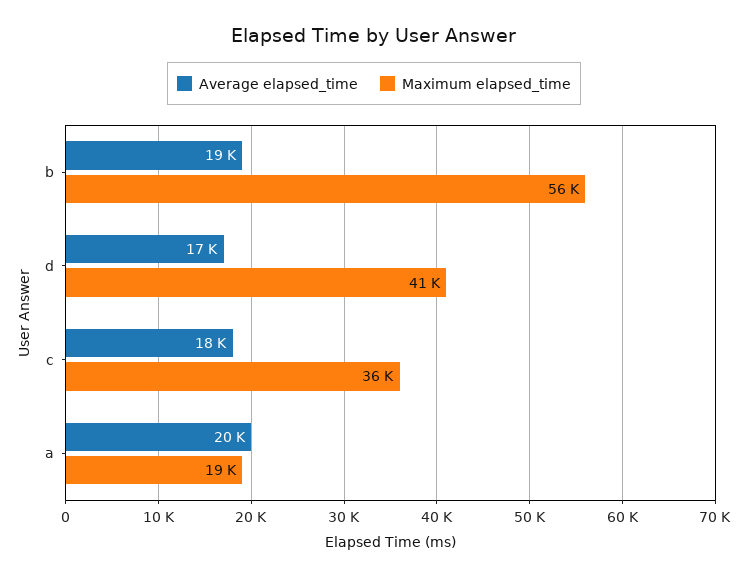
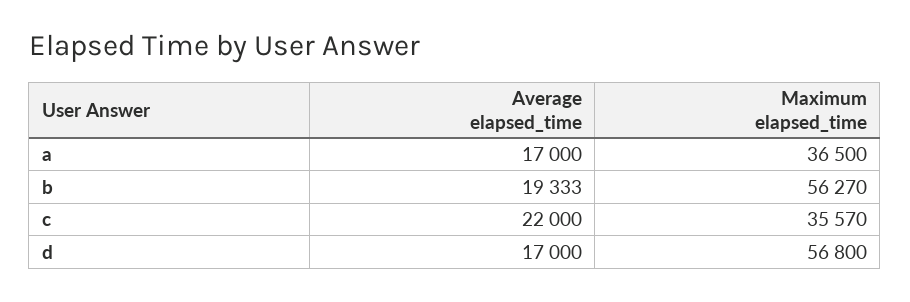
  {
    "Average elapsed_time": {
      "b": 19333,
      "d": 17000,
-     "c": 18000,
+     "c": 22000,
-     "a": 20000
+     "a": 17000
    },
    "Maximum elapsed_time": {
      "b": 56270,
-     "d": 41000,
+     "d": 56800,
      "c": 35570,
-     "a": 19000
+     "a": 36500
    }
  }

